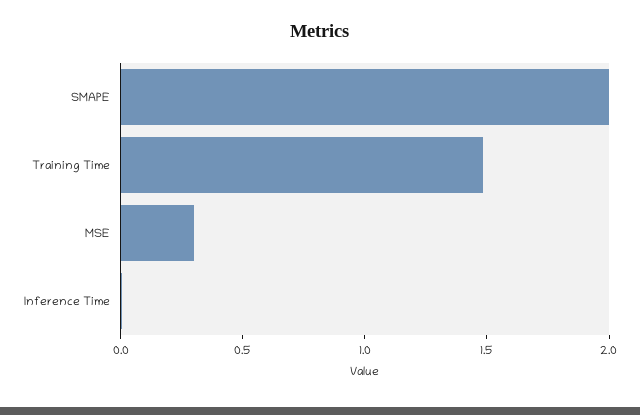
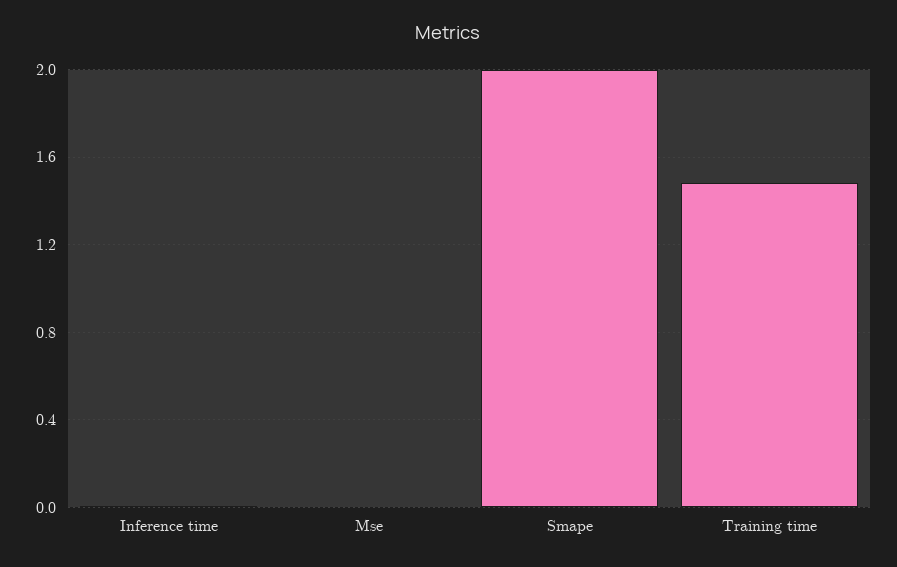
  {
    "SMAPE": 2,
    "Training Time": 1.5,
-   "MSE": 0.3,
+   "MSE": 0,
    "Inference Time": 0
  }

